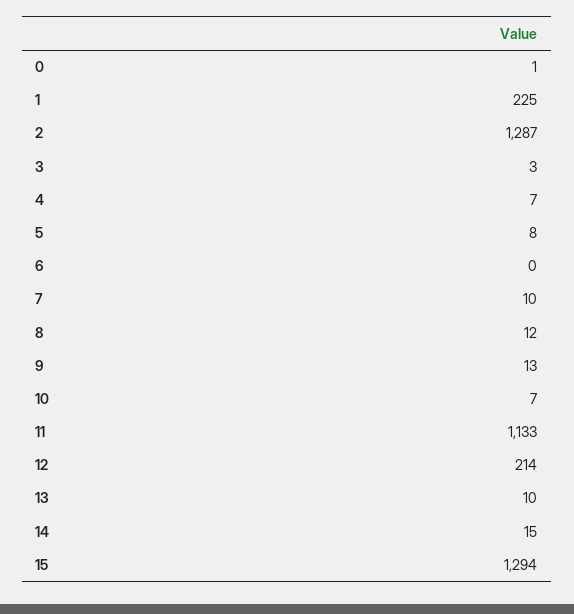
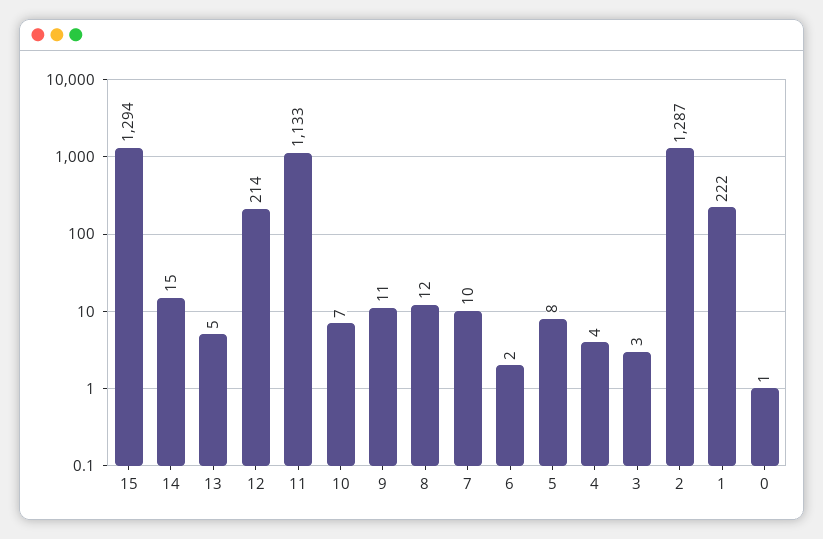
  {
    "0": 1,
-   "1": 225,
+   "1": 222,
    "2": 1287,
    "3": 3,
-   "4": 7,
+   "4": 4,
    "5": 8,
-   "6": 0,
+   "6": 2,
    "7": 10,
    "8": 12,
-   "9": 13,
+   "9": 11,
    "10": 7,
    "11": 1133,
    "12": 214,
-   "13": 10,
+   "13": 5,
    "14": 15,
    "15": 1294
  }

